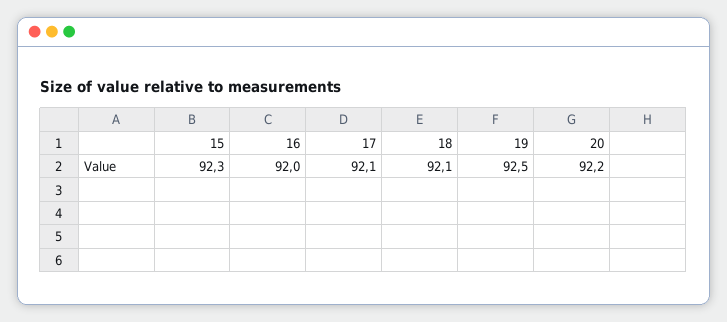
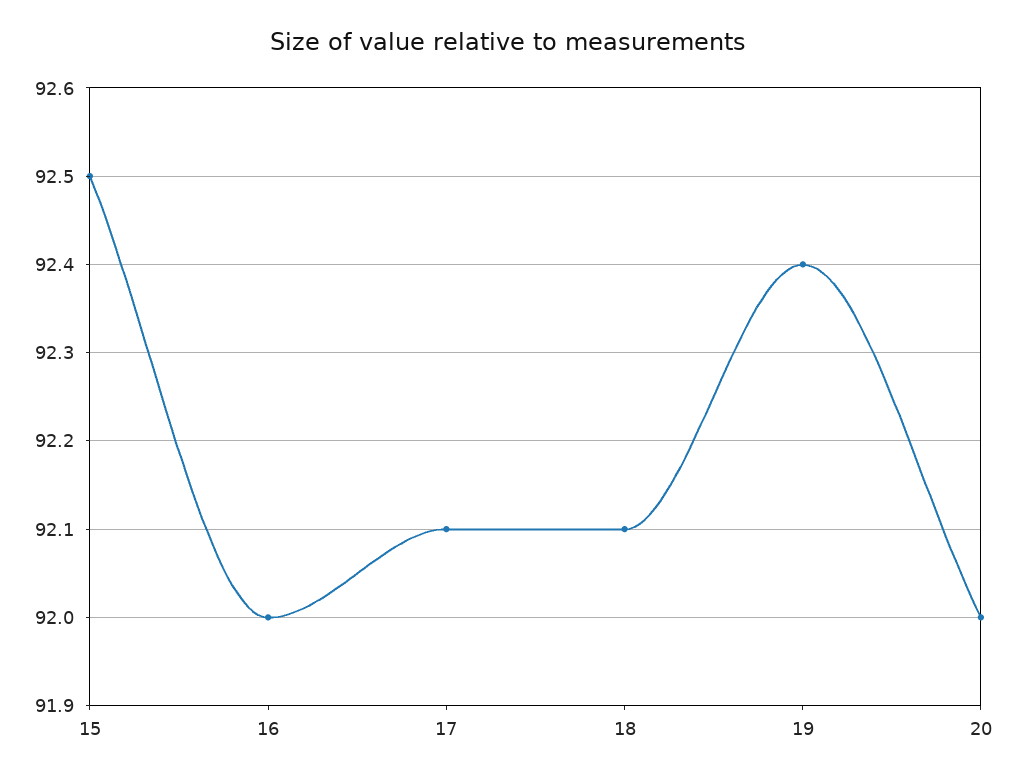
  {
-   "15": 92.3,
+   "15": 92.5,
    "16": 92,
    "17": 92.1,
    "18": 92.1,
-   "19": 92.5,
+   "19": 92.4,
-   "20": 92.2
+   "20": 92
  }

